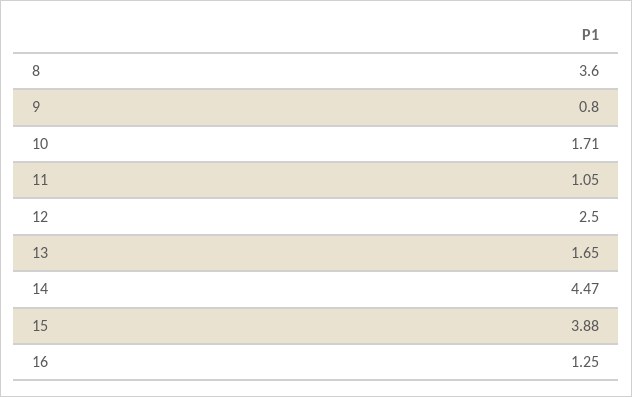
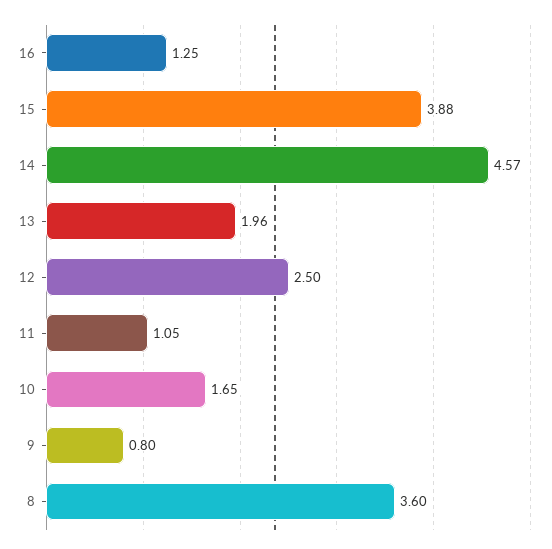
  {
    "8": 3.6,
    "9": 0.8,
-   "10": 1.71,
+   "10": 1.65,
    "11": 1.05,
    "12": 2.5,
-   "13": 1.65,
+   "13": 1.96,
-   "14": 4.47,
+   "14": 4.57,
    "15": 3.88,
    "16": 1.25
  }

